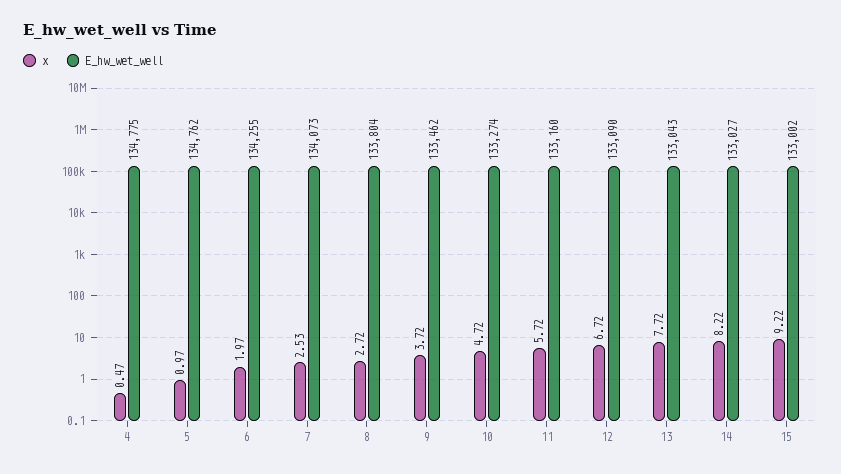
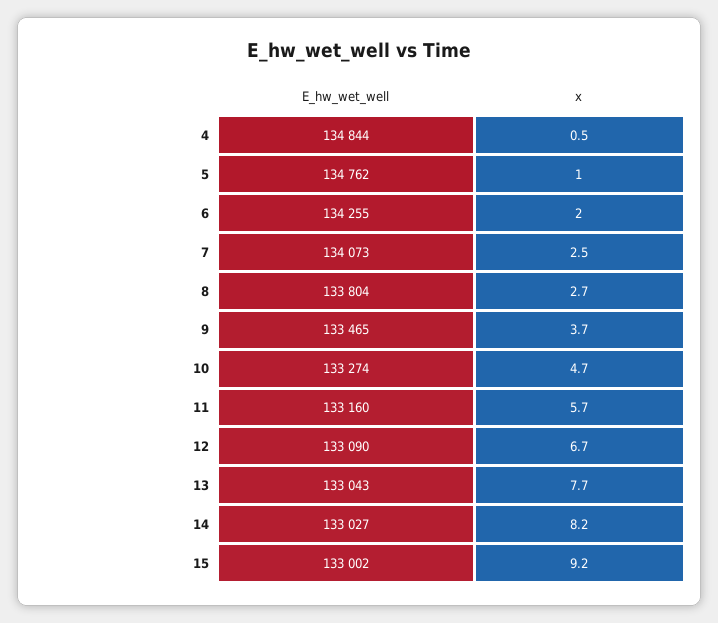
  {
    "x": {
      "4": 0.47,
      "5": 0.97,
      "6": 1.97,
      "7": 2.53,
      "8": 2.72,
      "9": 3.72,
      "10": 4.72,
      "11": 5.72,
      "12": 6.72,
      "13": 7.72,
      "14": 8.22,
      "15": 9.22
    },
    "E_hw_wet_well": {
-     "4": 134775,
+     "4": 134844,
      "5": 134762,
      "6": 134255,
      "7": 134073,
      "8": 133804,
-     "9": 133462,
+     "9": 133465,
      "10": 133274,
      "11": 133160,
      "12": 133090,
      "13": 133043,
      "14": 133027,
      "15": 133002
    }
  }

